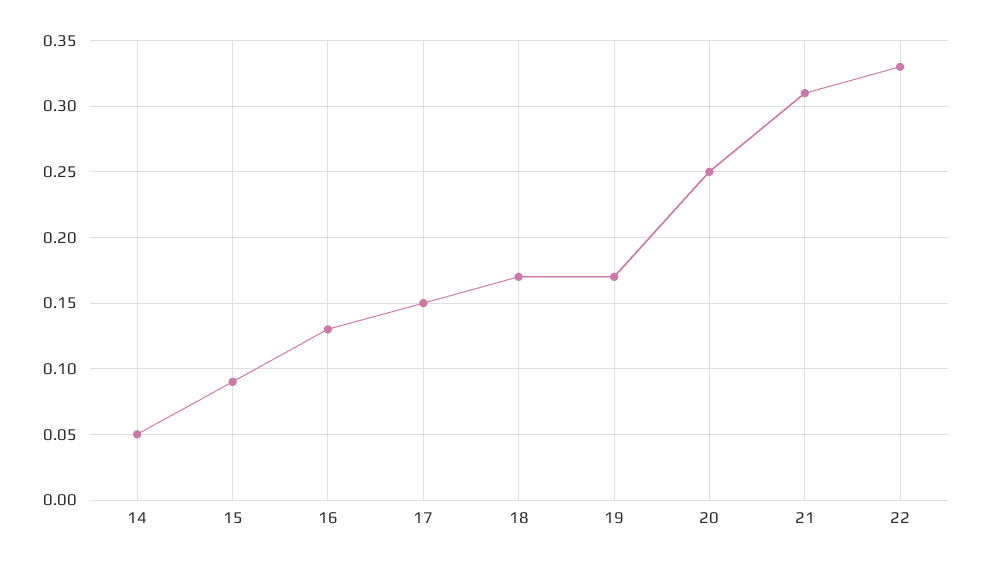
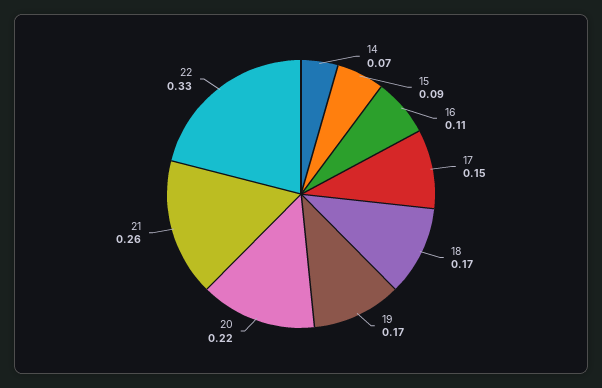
  {
-   "14": 0.05,
+   "14": 0.07,
    "15": 0.09,
-   "16": 0.13,
+   "16": 0.11,
    "17": 0.15,
    "18": 0.17,
    "19": 0.17,
-   "20": 0.25,
+   "20": 0.22,
-   "21": 0.31,
+   "21": 0.26,
    "22": 0.33
  }

